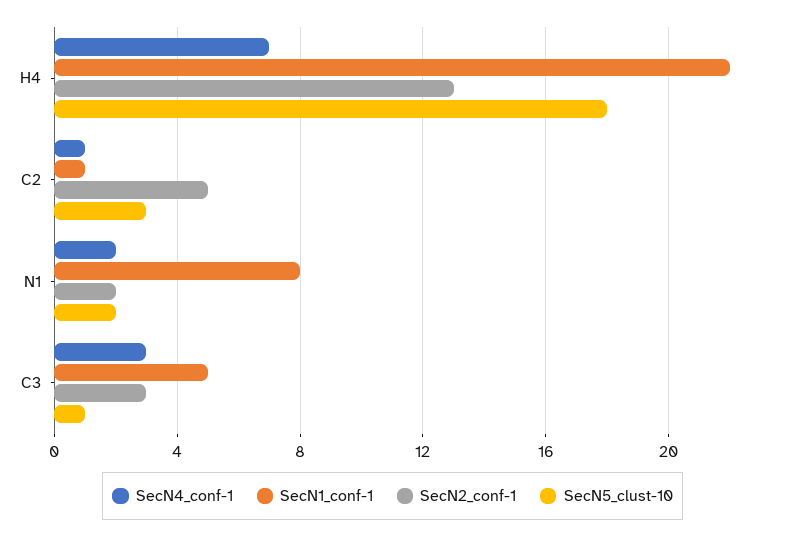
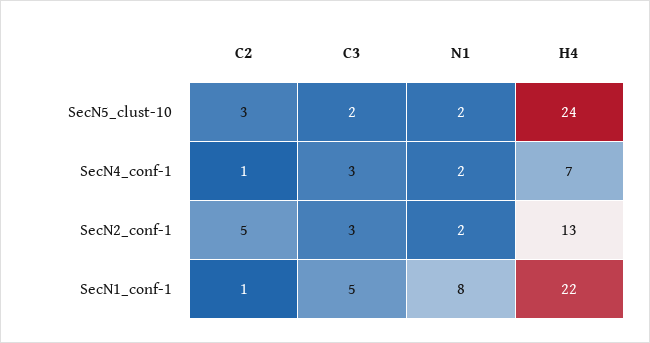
  {
    "SecN4_conf-1": {
      "H4": 7,
      "C2": 1,
      "N1": 2,
      "C3": 3
    },
    "SecN1_conf-1": {
      "H4": 22,
      "C2": 1,
      "N1": 8,
      "C3": 5
    },
    "SecN2_conf-1": {
      "H4": 13,
      "C2": 5,
      "N1": 2,
      "C3": 3
    },
    "SecN5_clust-10": {
-     "H4": 18,
+     "H4": 24,
      "C2": 3,
      "N1": 2,
-     "C3": 1
+     "C3": 2
    }
  }

